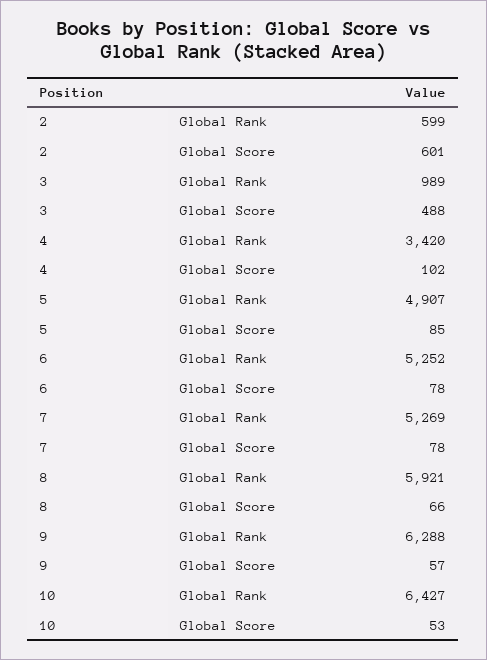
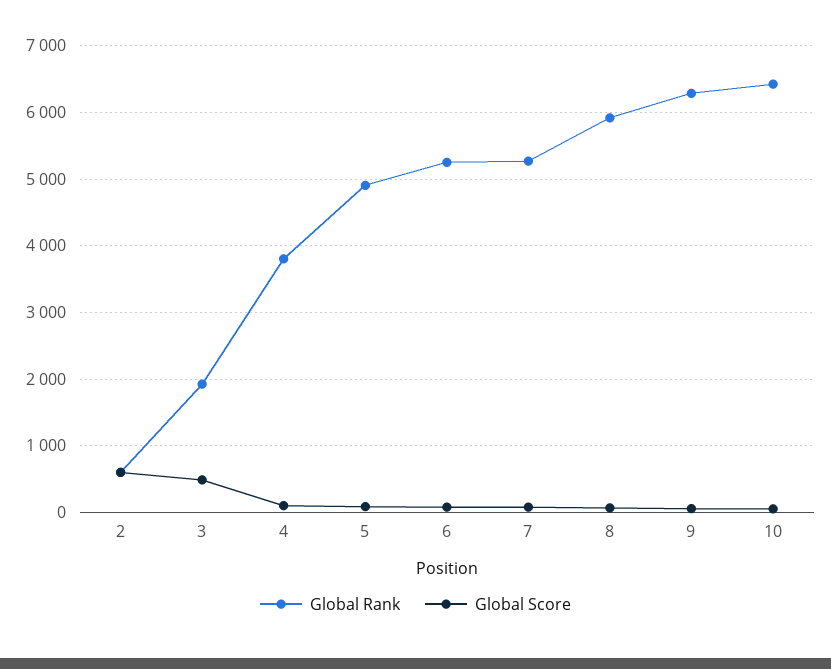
  {
    "Global Rank": {
      "2": 599,
-     "3": 989,
+     "3": 1900,
-     "4": 3420,
+     "4": 3800,
      "5": 4907,
      "6": 5252,
      "7": 5269,
      "8": 5921,
      "9": 6288,
      "10": 6427
    },
    "Global Score": {
      "2": 601,
      "3": 488,
      "4": 102,
      "5": 85,
      "6": 78,
      "7": 78,
      "8": 66,
      "9": 57,
      "10": 53
    }
  }

